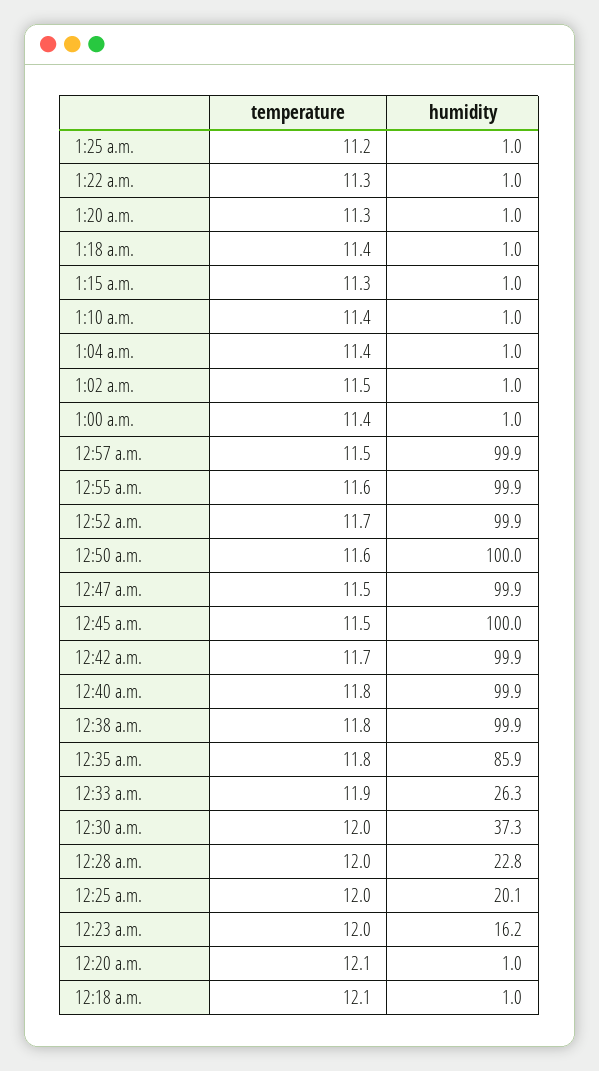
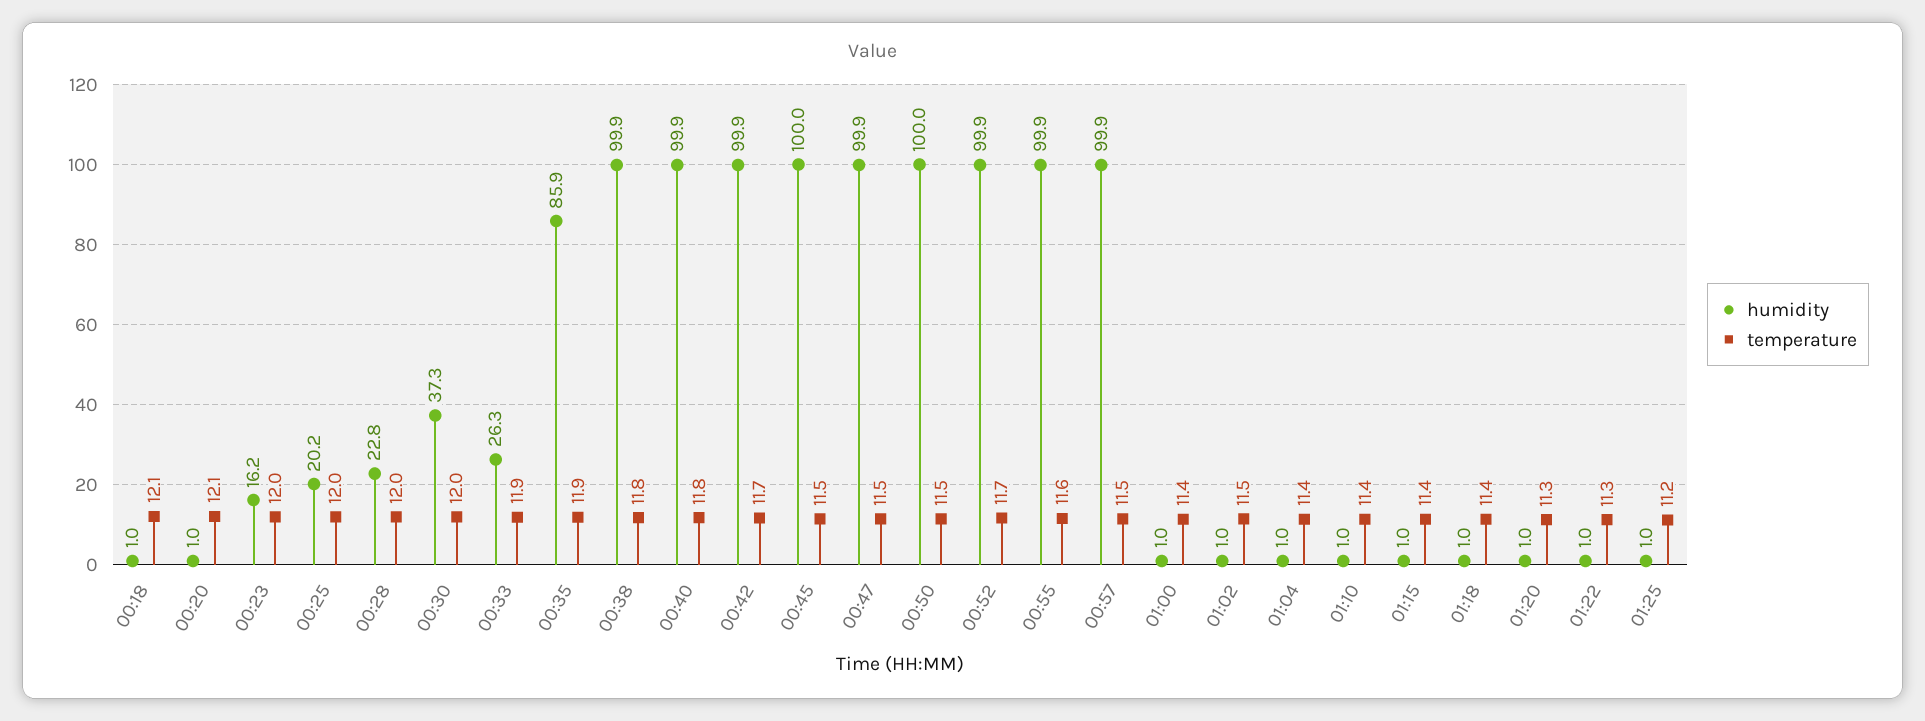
  {
    "temperature": {
      "1:25 a.m.": 11.2,
      "1:22 a.m.": 11.3,
      "1:20 a.m.": 11.3,
      "1:18 a.m.": 11.4,
-     "1:15 a.m.": 11.3,
+     "1:15 a.m.": 11.4,
      "1:10 a.m.": 11.4,
      "1:04 a.m.": 11.4,
      "1:02 a.m.": 11.5,
      "1:00 a.m.": 11.4,
      "12:57 a.m.": 11.5,
      "12:55 a.m.": 11.6,
      "12:52 a.m.": 11.7,
-     "12:50 a.m.": 11.6,
+     "12:50 a.m.": 11.5,
      "12:47 a.m.": 11.5,
      "12:45 a.m.": 11.5,
      "12:42 a.m.": 11.7,
      "12:40 a.m.": 11.8,
      "12:38 a.m.": 11.8,
-     "12:35 a.m.": 11.8,
+     "12:35 a.m.": 11.9,
      "12:33 a.m.": 11.9,
      "12:30 a.m.": 12,
      "12:28 a.m.": 12,
      "12:25 a.m.": 12,
      "12:23 a.m.": 12,
      "12:20 a.m.": 12.1,
      "12:18 a.m.": 12.1
    },
    "humidity": {
      "1:25 a.m.": 1,
      "1:22 a.m.": 1,
      "1:20 a.m.": 1,
      "1:18 a.m.": 1,
      "1:15 a.m.": 1,
      "1:10 a.m.": 1,
      "1:04 a.m.": 1,
      "1:02 a.m.": 1,
      "1:00 a.m.": 1,
      "12:57 a.m.": 99.9,
      "12:55 a.m.": 99.9,
      "12:52 a.m.": 99.9,
      "12:50 a.m.": 100,
      "12:47 a.m.": 99.9,
      "12:45 a.m.": 100,
      "12:42 a.m.": 99.9,
      "12:40 a.m.": 99.9,
      "12:38 a.m.": 99.9,
      "12:35 a.m.": 85.9,
      "12:33 a.m.": 26.3,
      "12:30 a.m.": 37.3,
      "12:28 a.m.": 22.8,
-     "12:25 a.m.": 20.1,
+     "12:25 a.m.": 20.2,
      "12:23 a.m.": 16.2,
      "12:20 a.m.": 1,
      "12:18 a.m.": 1
    }
  }

